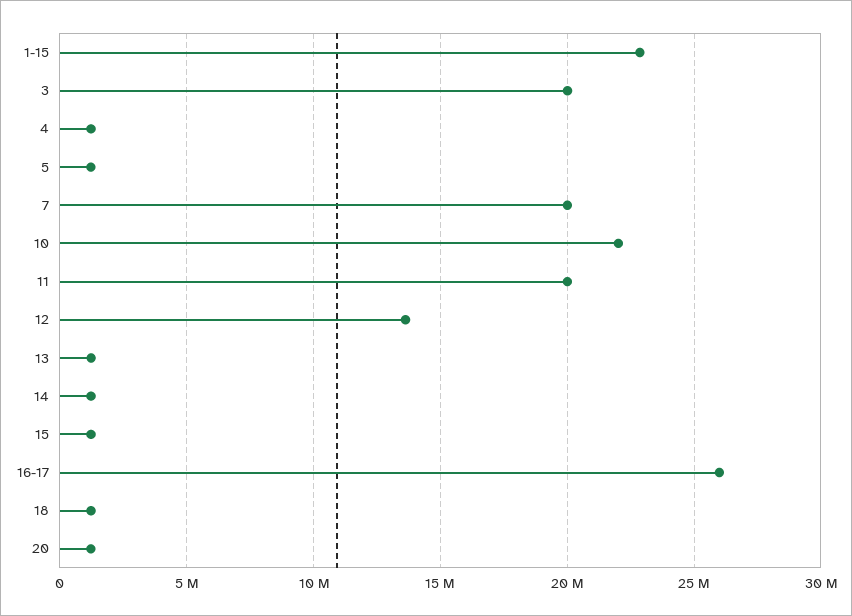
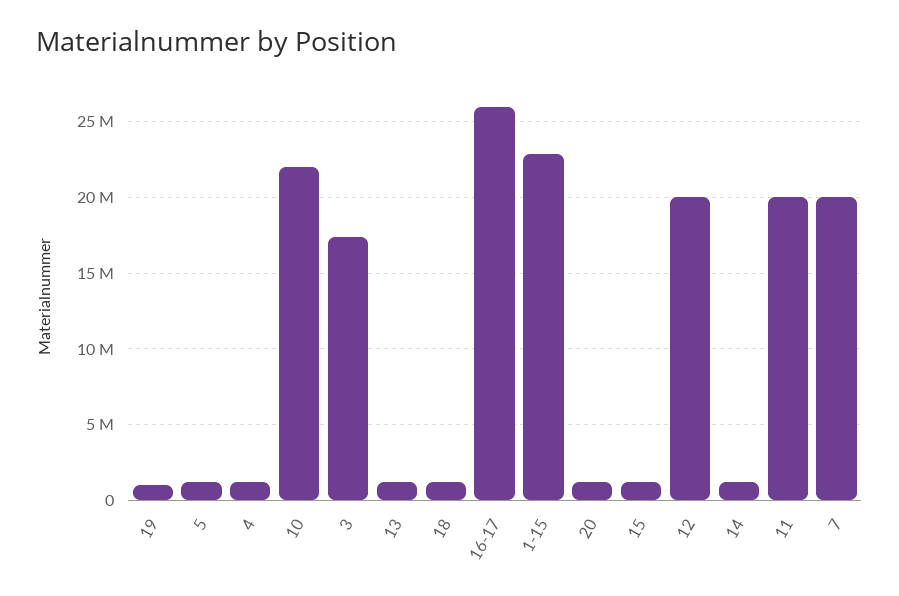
  {
    "1-15": 23000000,
-   "3": 20000000,
+   "3": 17500000,
    "4": 1000000,
    "5": 1000000,
    "7": 20000000,
    "10": 22000000,
    "11": 20000000,
-   "12": 13500000,
+   "12": 20000000,
    "13": 1000000,
    "14": 1000000,
    "15": 1000000,
    "16-17": 26000000,
    "18": 1000000,
-   "20": 1000000
+   "20": 1000000,
+   "19": 1000000
  }

